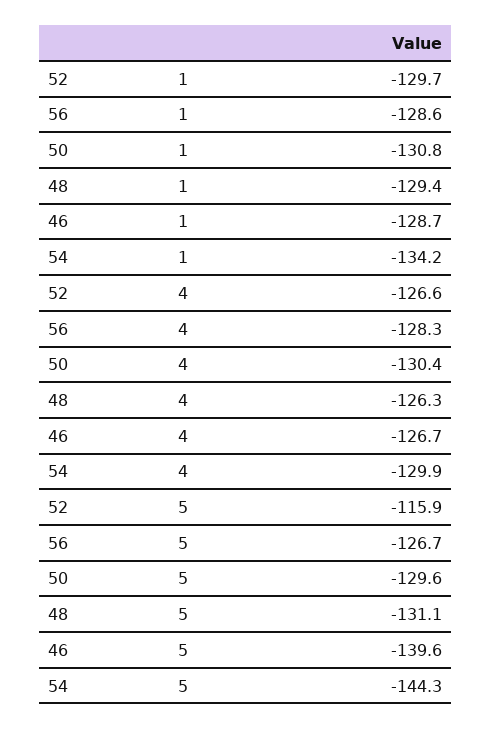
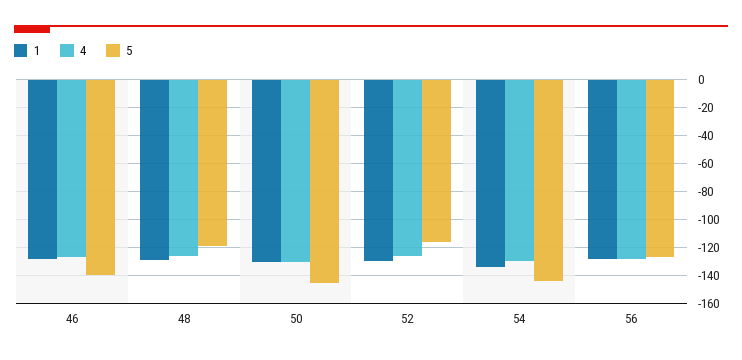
  {
    "1": {
      "52": -129.7,
      "56": -128.6,
      "50": -130.8,
      "48": -129.4,
      "46": -128.7,
      "54": -134.2
    },
    "4": {
      "52": -126.6,
      "56": -128.3,
      "50": -130.4,
      "48": -126.3,
      "46": -126.7,
      "54": -129.9
    },
    "5": {
      "52": -115.9,
      "56": -126.7,
-     "50": -129.6,
+     "50": -145,
-     "48": -131.1,
+     "48": -120,
      "46": -139.6,
      "54": -144.3
    }
  }

